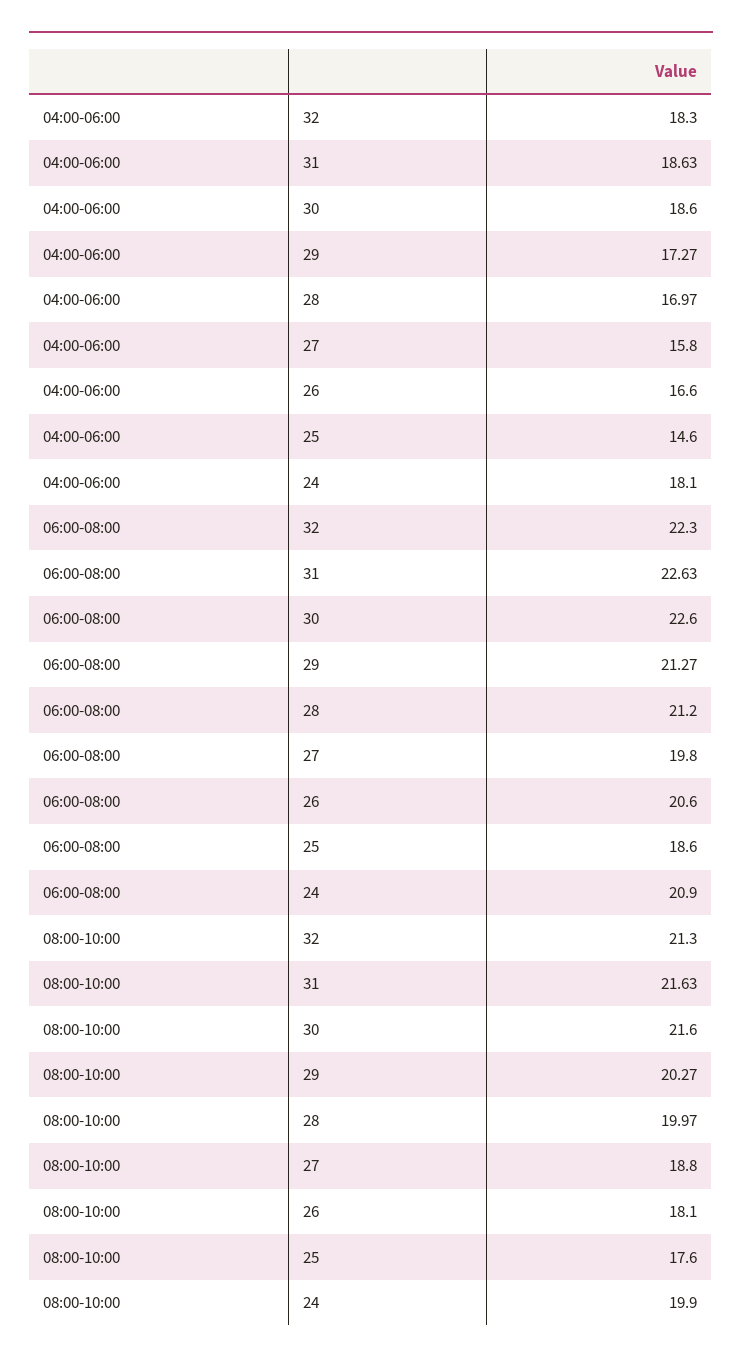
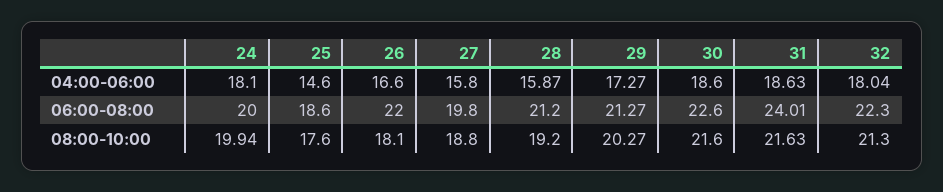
  {
    "04:00-06:00": {
-     "32": 18.3,
+     "32": 18.04,
      "31": 18.63,
      "30": 18.6,
      "29": 17.27,
-     "28": 16.97,
+     "28": 15.87,
      "27": 15.8,
      "26": 16.6,
      "25": 14.6,
      "24": 18.1
    },
    "06:00-08:00": {
      "32": 22.3,
-     "31": 22.63,
+     "31": 24.01,
      "30": 22.6,
      "29": 21.27,
      "28": 21.2,
      "27": 19.8,
-     "26": 20.6,
+     "26": 22,
      "25": 18.6,
-     "24": 20.9
+     "24": 20
    },
    "08:00-10:00": {
      "32": 21.3,
      "31": 21.63,
      "30": 21.6,
      "29": 20.27,
-     "28": 19.97,
+     "28": 19.2,
      "27": 18.8,
      "26": 18.1,
      "25": 17.6,
-     "24": 19.9
+     "24": 19.94
    }
  }

